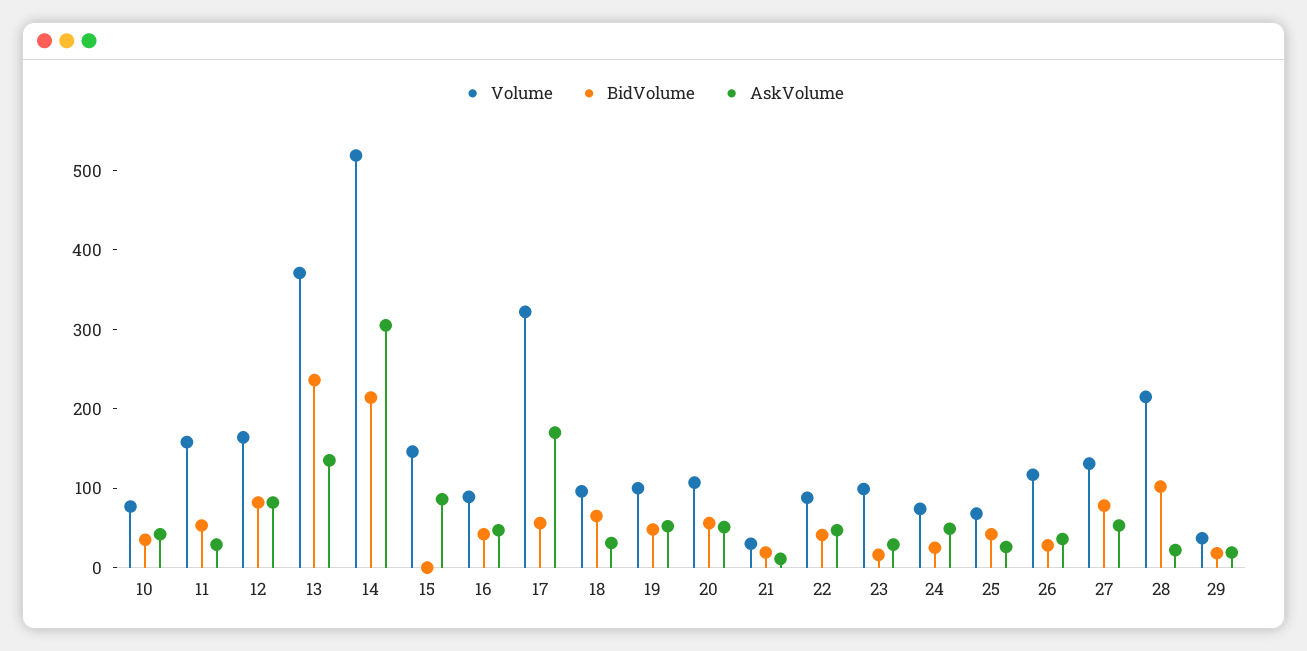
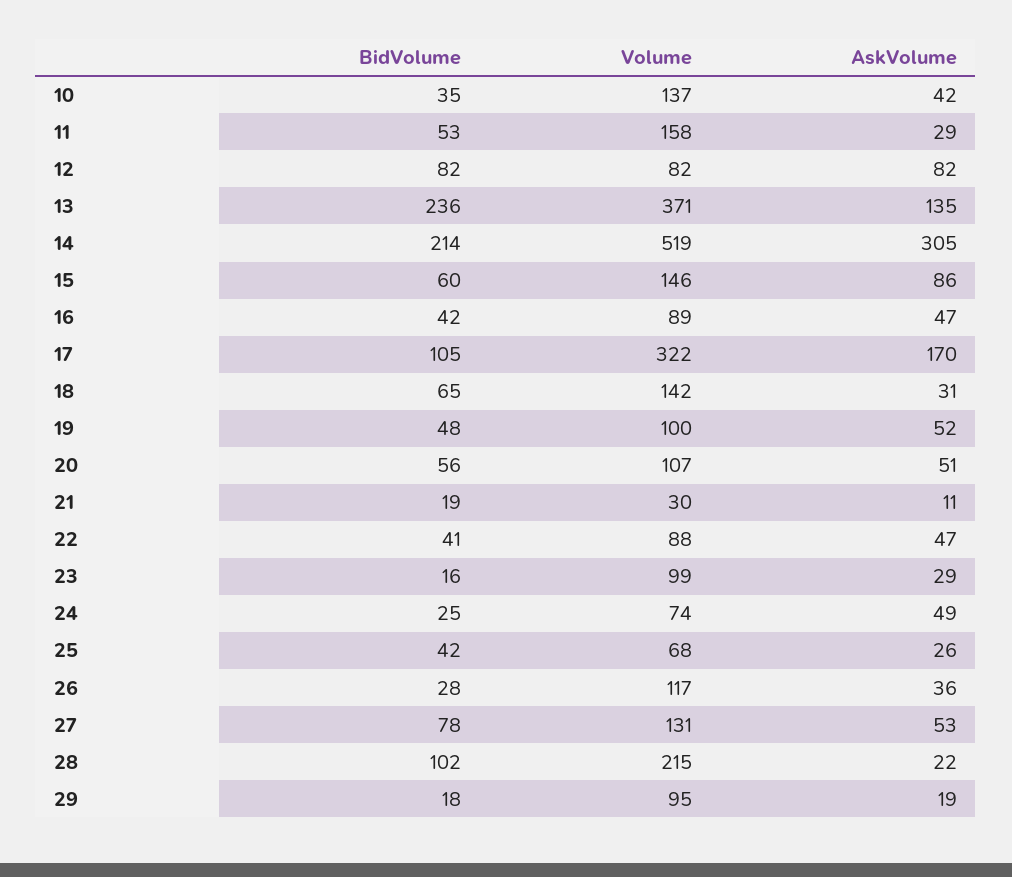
  {
    "Volume": {
-     "10": 80,
+     "10": 137,
      "11": 158,
-     "12": 160,
+     "12": 82,
      "13": 371,
      "14": 519,
      "15": 146,
      "16": 89,
      "17": 322,
-     "18": 100,
+     "18": 142,
      "19": 100,
      "20": 107,
      "21": 30,
      "22": 88,
      "23": 99,
      "24": 74,
      "25": 68,
      "26": 117,
      "27": 131,
      "28": 215,
-     "29": 40
+     "29": 95
    },
    "BidVolume": {
      "10": 35,
      "11": 53,
      "12": 82,
      "13": 236,
      "14": 214,
-     "15": 0,
+     "15": 60,
      "16": 42,
-     "17": 60,
+     "17": 105,
      "18": 65,
      "19": 48,
      "20": 56,
      "21": 19,
      "22": 41,
      "23": 16,
      "24": 25,
      "25": 42,
      "26": 28,
      "27": 78,
      "28": 102,
      "29": 18
    },
    "AskVolume": {
      "10": 42,
      "11": 29,
      "12": 82,
      "13": 135,
      "14": 305,
      "15": 86,
      "16": 47,
      "17": 170,
      "18": 31,
      "19": 52,
      "20": 51,
      "21": 11,
      "22": 47,
      "23": 29,
      "24": 49,
      "25": 26,
      "26": 36,
      "27": 53,
      "28": 22,
      "29": 19
    }
  }

